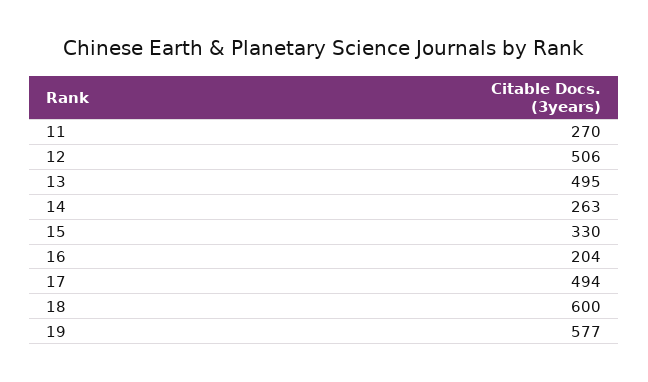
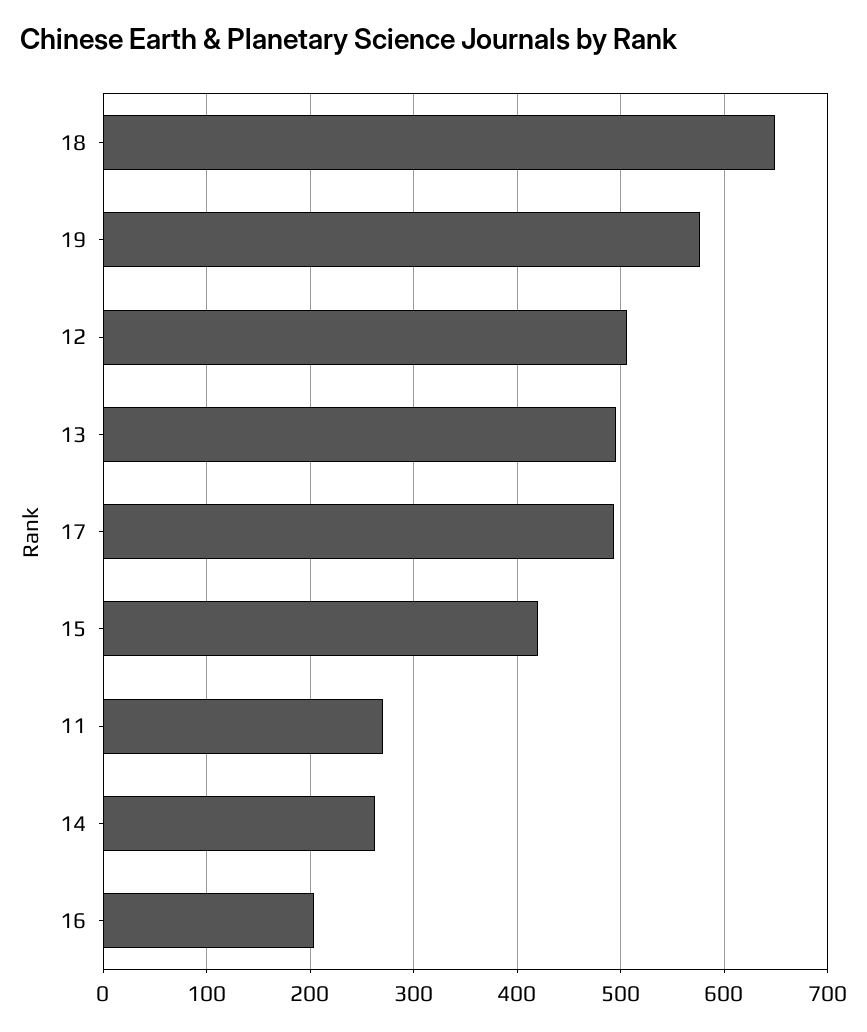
  {
    "11": 270,
    "12": 506,
    "13": 495,
    "14": 263,
-   "15": 330,
+   "15": 420,
    "16": 204,
    "17": 494,
-   "18": 600,
+   "18": 650,
    "19": 577
  }

